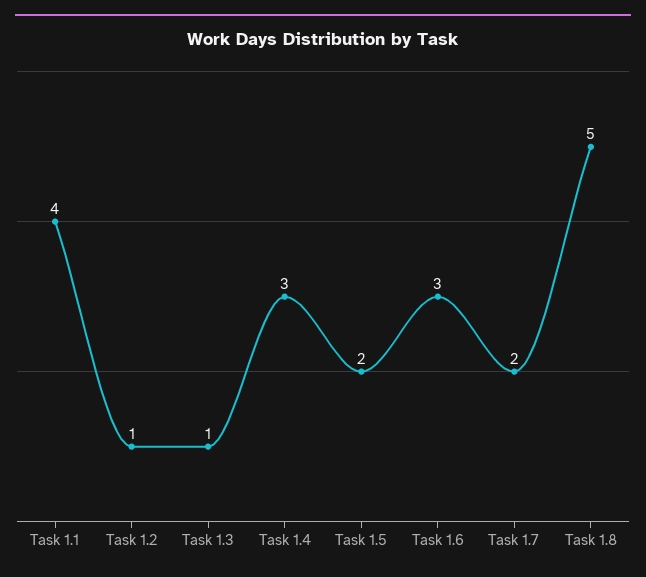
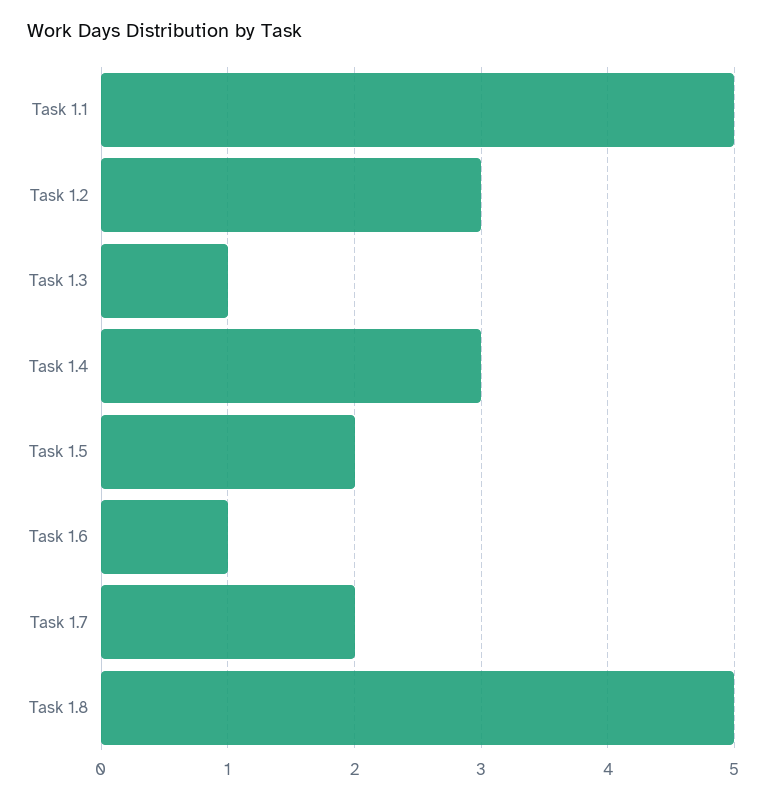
  {
-   "Task 1.1": 4,
+   "Task 1.1": 5,
-   "Task 1.2": 1,
+   "Task 1.2": 3,
    "Task 1.3": 1,
    "Task 1.4": 3,
    "Task 1.5": 2,
-   "Task 1.6": 3,
+   "Task 1.6": 1,
    "Task 1.7": 2,
    "Task 1.8": 5
  }

